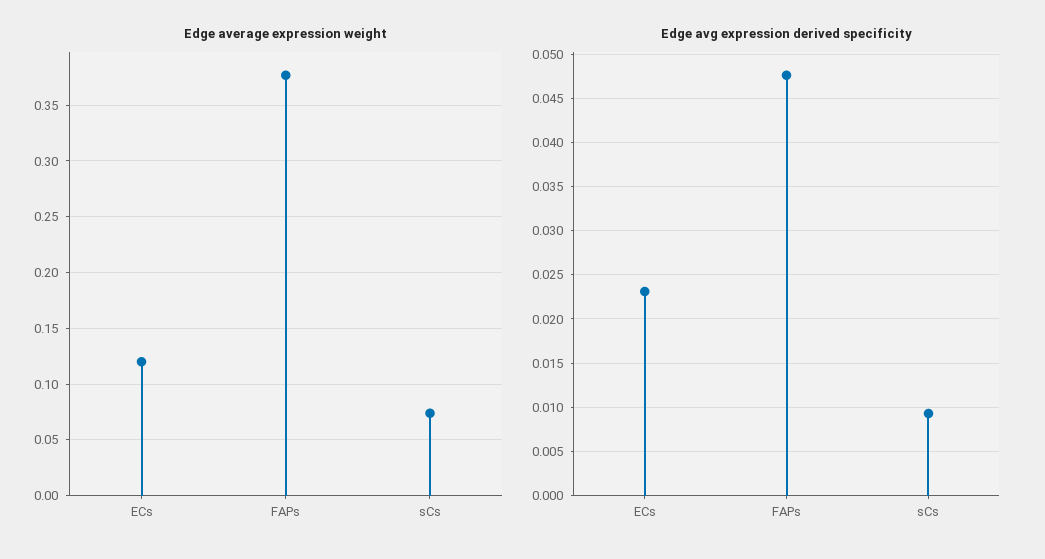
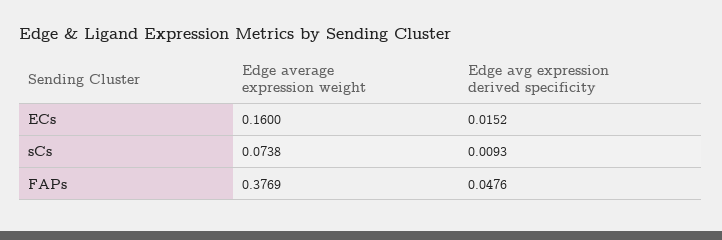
  {
    "Edge average expression weight": {
-     "ECs": 0.12,
+     "ECs": 0.16,
      "FAPs": 0.3769,
      "sCs": 0.0738
    },
    "Edge avg expression derived specificity": {
-     "ECs": 0.023,
+     "ECs": 0.0152,
      "FAPs": 0.0476,
      "sCs": 0.0093
    }
  }

